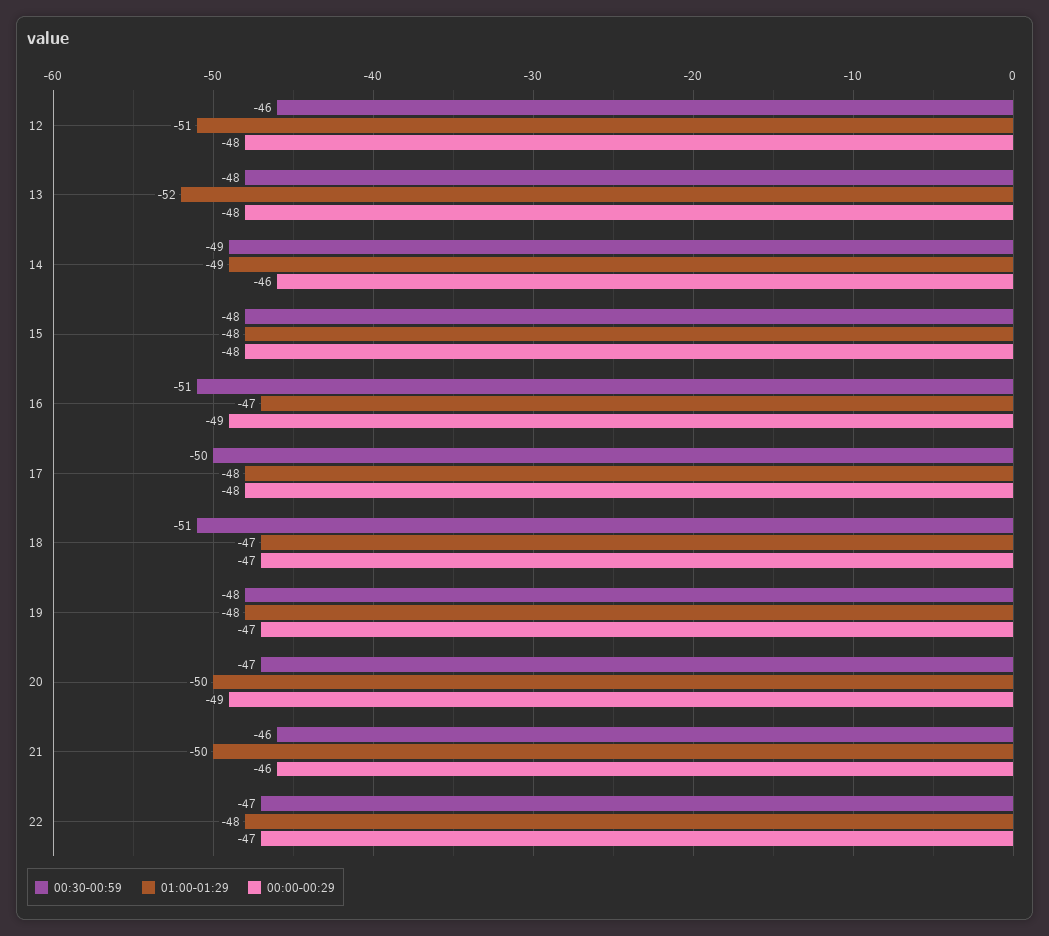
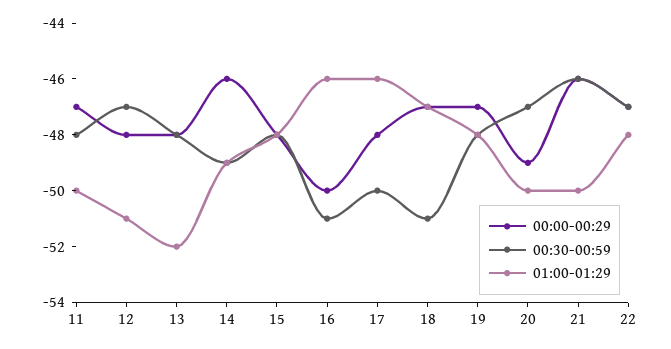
  {
    "00:30-00:59": {
-     "12": -46,
+     "12": -47,
      "13": -48,
      "14": -49,
      "15": -48,
      "16": -51,
      "17": -50,
      "18": -51,
      "19": -48,
      "20": -47,
      "21": -46,
-     "22": -47
+     "22": -47,
+     "11": -48
    },
    "01:00-01:29": {
      "12": -51,
      "13": -52,
      "14": -49,
      "15": -48,
-     "16": -47,
+     "16": -46,
-     "17": -48,
+     "17": -46,
      "18": -47,
      "19": -48,
      "20": -50,
      "21": -50,
-     "22": -48
+     "22": -48,
+     "11": -50
    },
    "00:00-00:29": {
      "12": -48,
      "13": -48,
      "14": -46,
      "15": -48,
-     "16": -49,
+     "16": -50,
      "17": -48,
      "18": -47,
      "19": -47,
      "20": -49,
      "21": -46,
-     "22": -47
+     "22": -47,
+     "11": -47
    }
  }

